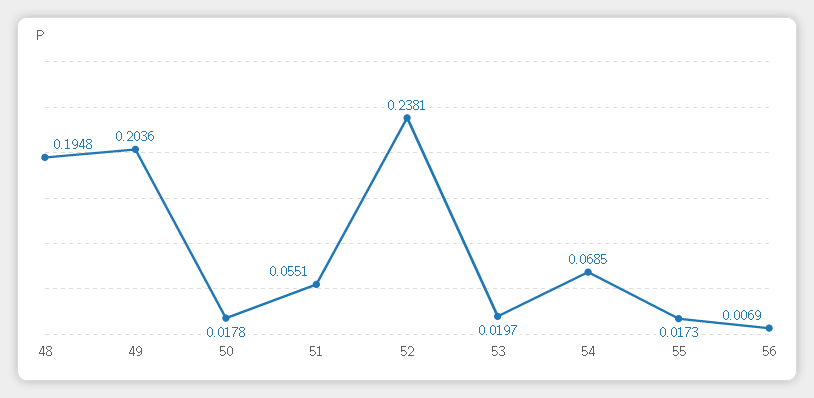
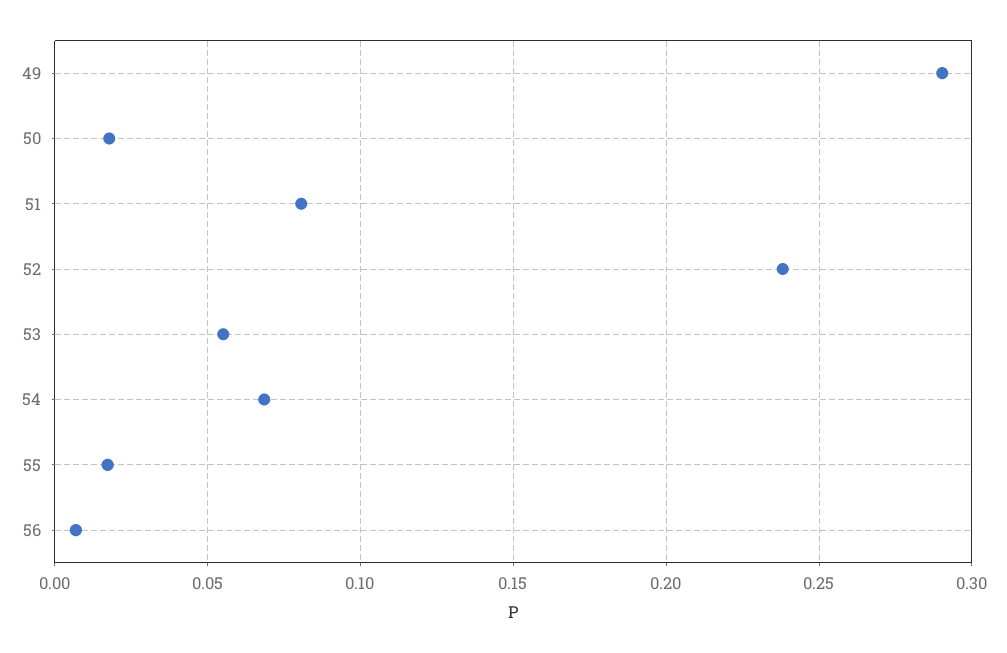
  {
-   "48": 0.1948,
-   "49": 0.2036,
+   "49": 0.29,
    "50": 0.0178,
-   "51": 0.0551,
+   "51": 0.08,
    "52": 0.2381,
-   "53": 0.0197,
+   "53": 0.055,
    "54": 0.0685,
    "55": 0.0173,
    "56": 0.0069
  }

